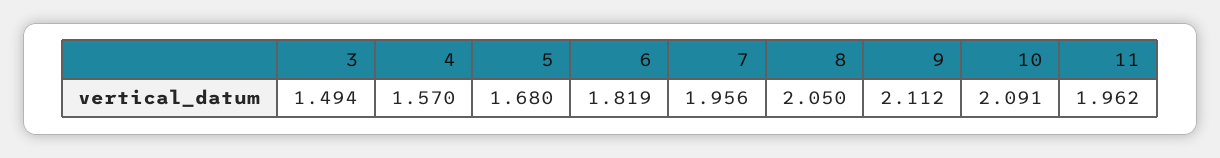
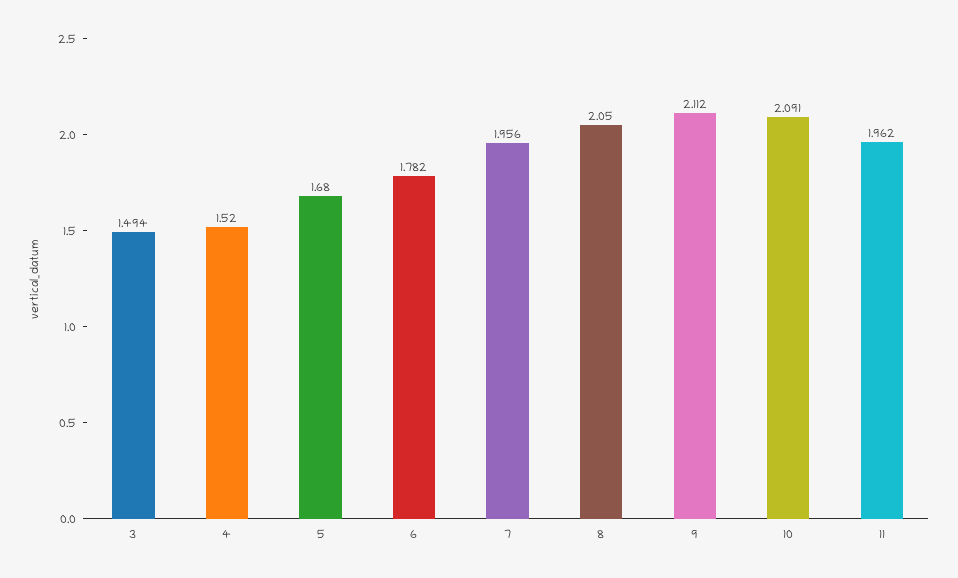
  {
    "3": 1.494,
-   "4": 1.57,
+   "4": 1.52,
    "5": 1.68,
-   "6": 1.819,
+   "6": 1.782,
    "7": 1.956,
    "8": 2.05,
    "9": 2.112,
    "10": 2.091,
    "11": 1.962
  }

